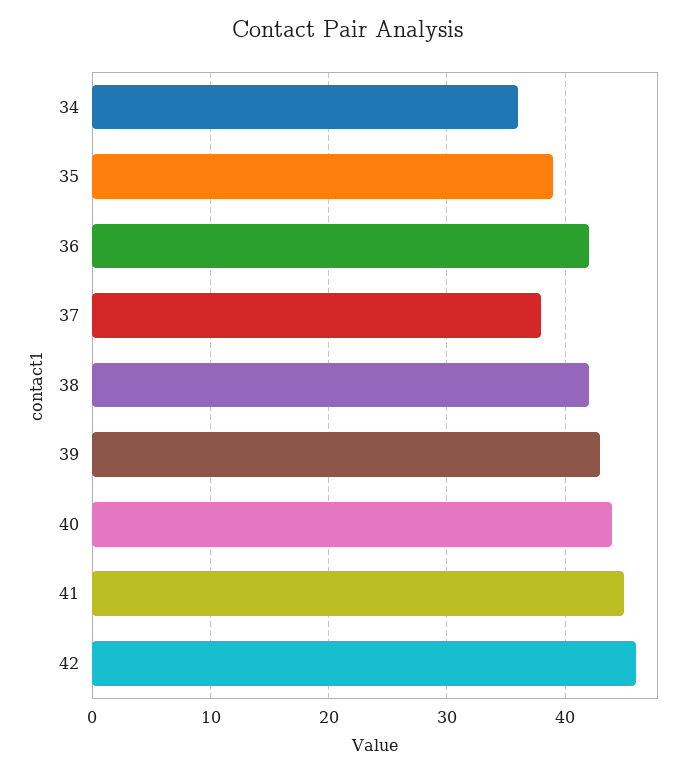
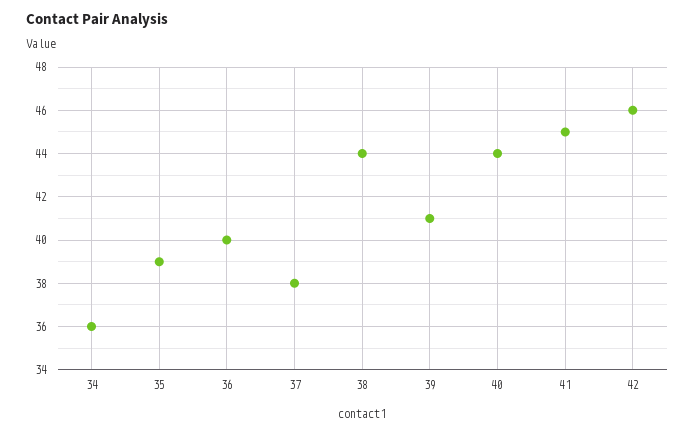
  {
    "34": 36,
    "35": 39,
-   "36": 42,
+   "36": 40,
    "37": 38,
-   "38": 42,
+   "38": 44,
-   "39": 43,
+   "39": 41,
    "40": 44,
    "41": 45,
    "42": 46
  }

